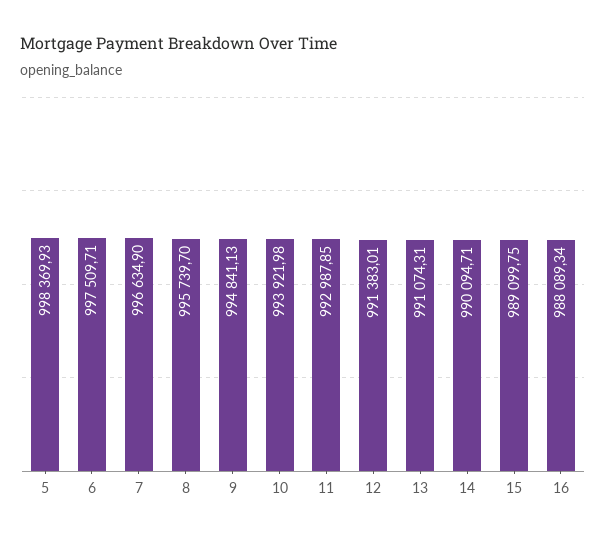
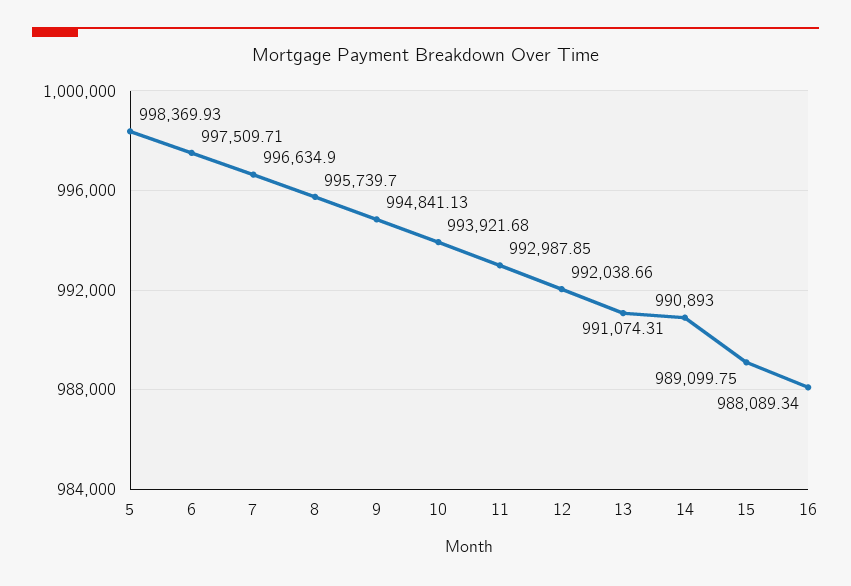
  {
    "5": 998369.93,
    "6": 997509.71,
    "7": 996634.9,
    "8": 995739.7,
    "9": 994841.13,
-   "10": 993921.98,
+   "10": 993921.68,
    "11": 992987.85,
-   "12": 991383.01,
+   "12": 992038.66,
    "13": 991074.31,
-   "14": 990094.71,
+   "14": 990893,
    "15": 989099.75,
    "16": 988089.34
  }

